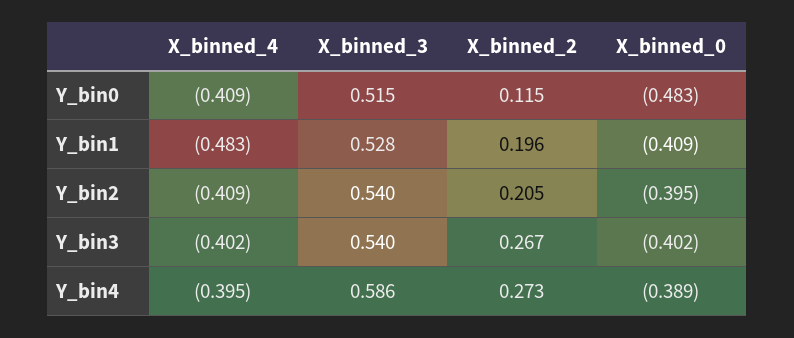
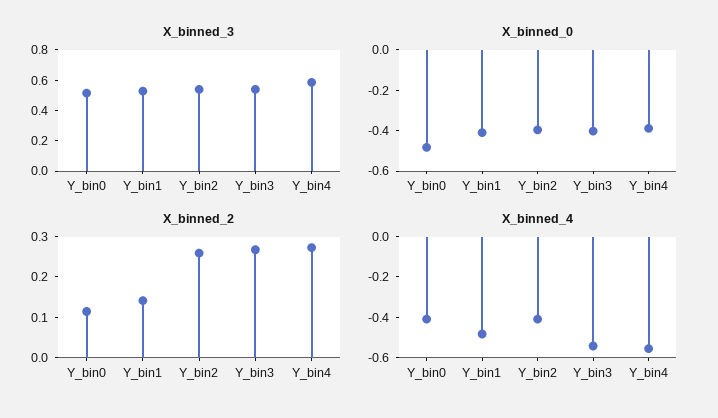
  {
    "X_binned_4": {
      "Y_bin0": -0.409,
      "Y_bin1": -0.483,
      "Y_bin2": -0.409,
-     "Y_bin3": -0.402,
+     "Y_bin3": -0.55,
-     "Y_bin4": -0.395
+     "Y_bin4": -0.55
    },
    "X_binned_3": {
      "Y_bin0": 0.515,
      "Y_bin1": 0.528,
      "Y_bin2": 0.54,
      "Y_bin3": 0.54,
      "Y_bin4": 0.586
    },
    "X_binned_2": {
      "Y_bin0": 0.115,
-     "Y_bin1": 0.196,
+     "Y_bin1": 0.14,
-     "Y_bin2": 0.205,
+     "Y_bin2": 0.26,
      "Y_bin3": 0.267,
      "Y_bin4": 0.273
    },
    "X_binned_0": {
      "Y_bin0": -0.483,
      "Y_bin1": -0.409,
      "Y_bin2": -0.395,
      "Y_bin3": -0.402,
      "Y_bin4": -0.389
    }
  }

